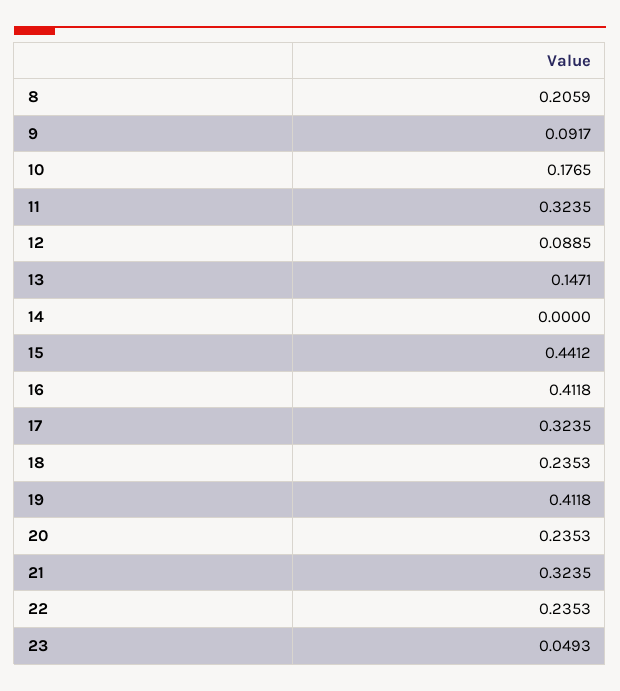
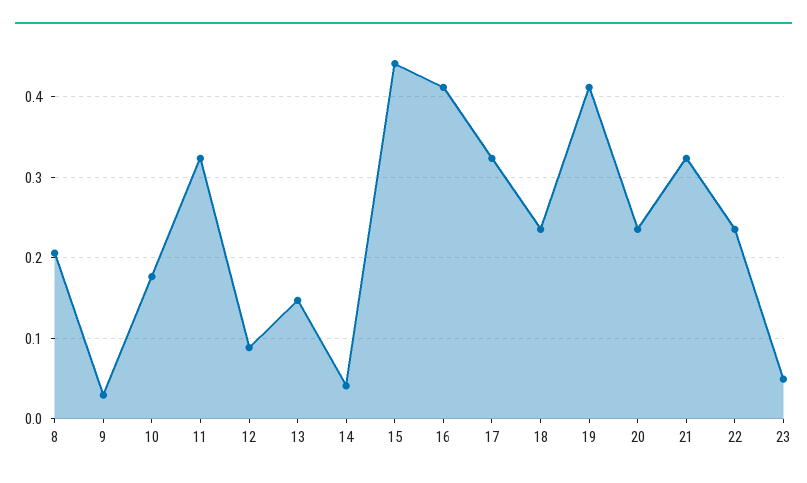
  {
    "8": 0.2059,
-   "9": 0.0917,
+   "9": 0.03,
    "10": 0.1765,
    "11": 0.3235,
    "12": 0.0885,
    "13": 0.1471,
-   "14": 0,
+   "14": 0.04,
    "15": 0.4412,
    "16": 0.4118,
    "17": 0.3235,
    "18": 0.2353,
    "19": 0.4118,
    "20": 0.2353,
    "21": 0.3235,
    "22": 0.2353,
    "23": 0.0493
  }

